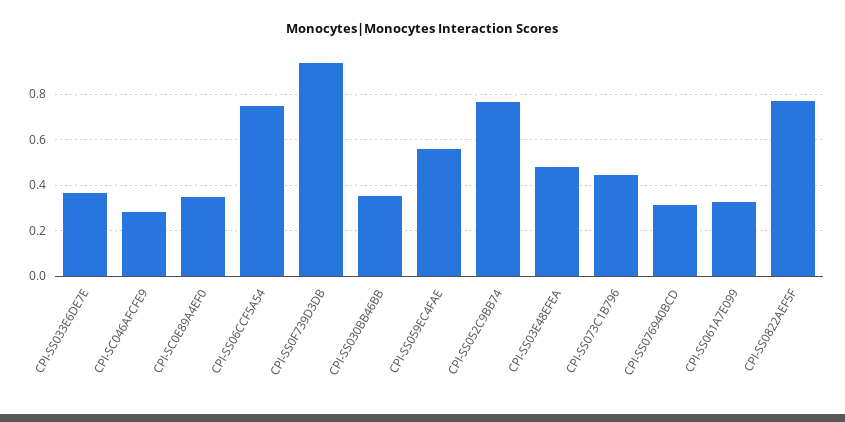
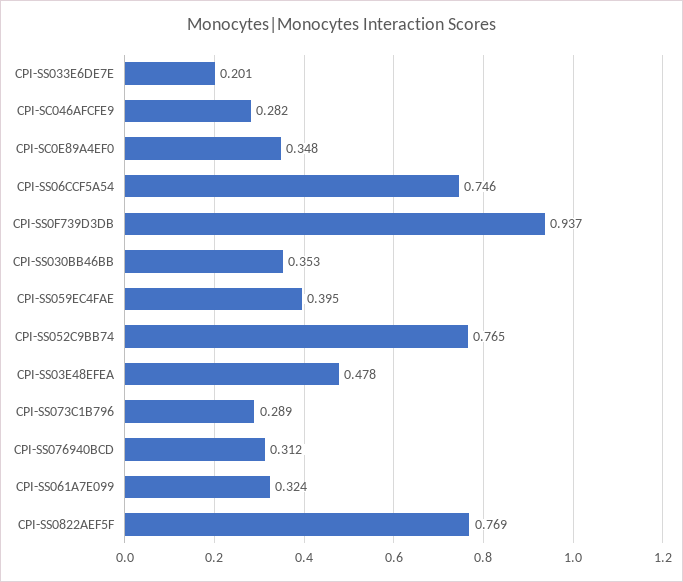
  {
-   "CPI-SS033E6DE7E": 0.35,
+   "CPI-SS033E6DE7E": 0.201,
    "CPI-SC046AFCFE9": 0.282,
    "CPI-SC0E89A4EF0": 0.348,
    "CPI-SS06CCF5A54": 0.746,
    "CPI-SS0F739D3DB": 0.937,
    "CPI-SS030BB46BB": 0.353,
-   "CPI-SS059EC4FAE": 0.55,
+   "CPI-SS059EC4FAE": 0.395,
    "CPI-SS052C9BB74": 0.765,
    "CPI-SS03E48EFEA": 0.478,
-   "CPI-SS073C1B796": 0.45,
+   "CPI-SS073C1B796": 0.289,
    "CPI-SS076940BCD": 0.312,
    "CPI-SS061A7E099": 0.324,
    "CPI-SS0822AEF5F": 0.769
  }

